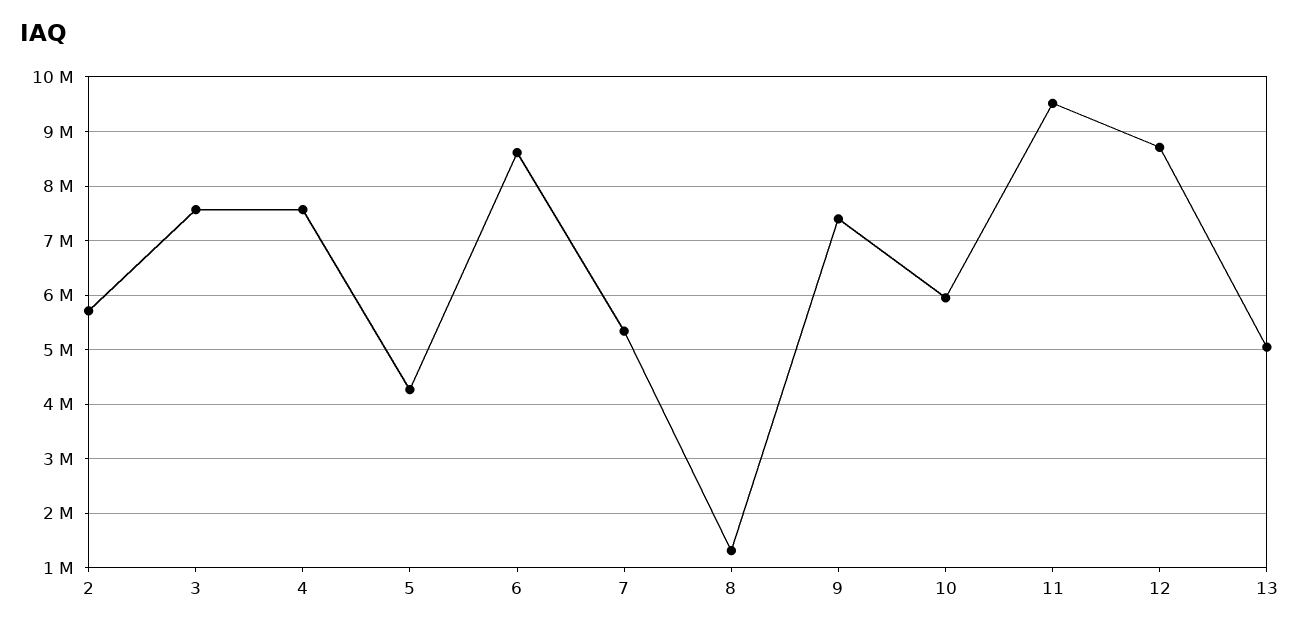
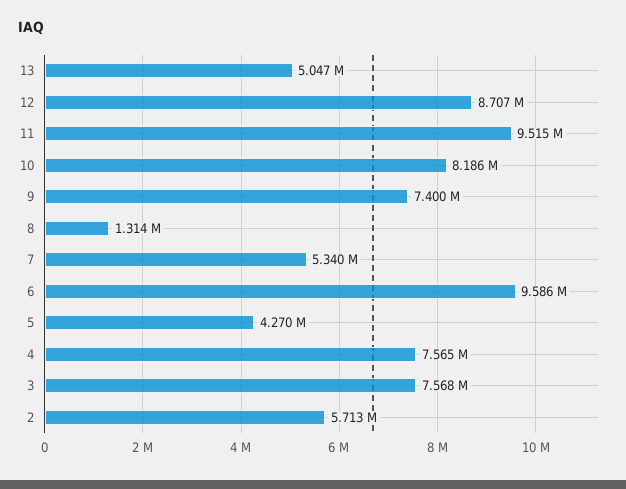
  {
    "2": 5713000,
    "3": 7568000,
    "4": 7565000,
    "5": 4270000,
-   "6": 8600000,
+   "6": 9586000,
    "7": 5340000,
    "8": 1314000,
    "9": 7400000,
-   "10": 6000000,
+   "10": 8186000,
    "11": 9515000,
    "12": 8707000,
    "13": 5047000
  }

